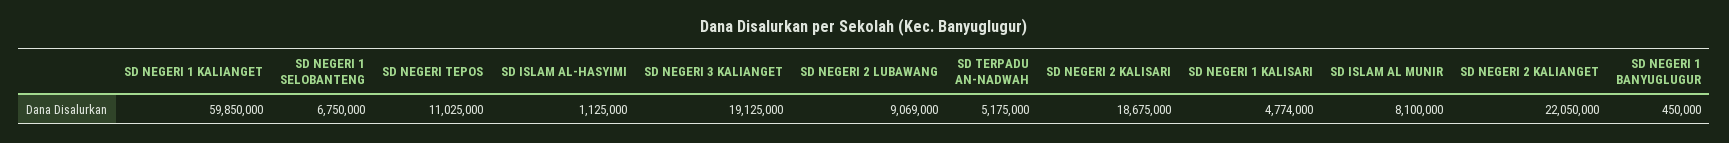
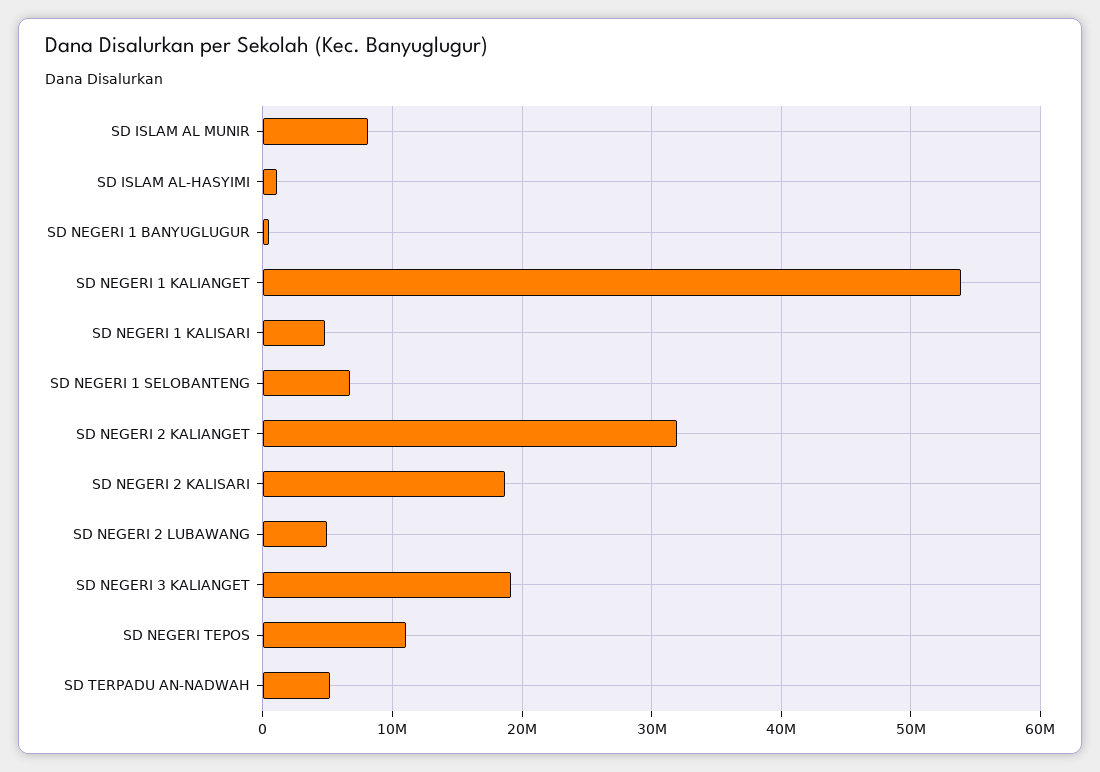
  {
-   "SD NEGERI 1 KALIANGET": 59850000,
+   "SD NEGERI 1 KALIANGET": 54000000,
    "SD NEGERI 1 SELOBANTENG": 6750000,
    "SD NEGERI TEPOS": 11025000,
    "SD ISLAM AL-HASYIMI": 1125000,
    "SD NEGERI 3 KALIANGET": 19125000,
-   "SD NEGERI 2 LUBAWANG": 9069000,
+   "SD NEGERI 2 LUBAWANG": 5000000,
    "SD TERPADU AN-NADWAH": 5175000,
    "SD NEGERI 2 KALISARI": 18675000,
    "SD NEGERI 1 KALISARI": 4774000,
    "SD ISLAM AL MUNIR": 8100000,
-   "SD NEGERI 2 KALIANGET": 22050000,
+   "SD NEGERI 2 KALIANGET": 32000000,
    "SD NEGERI 1 BANYUGLUGUR": 450000
  }

